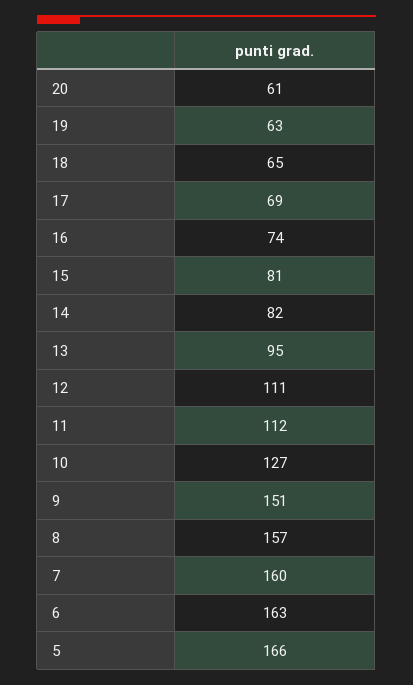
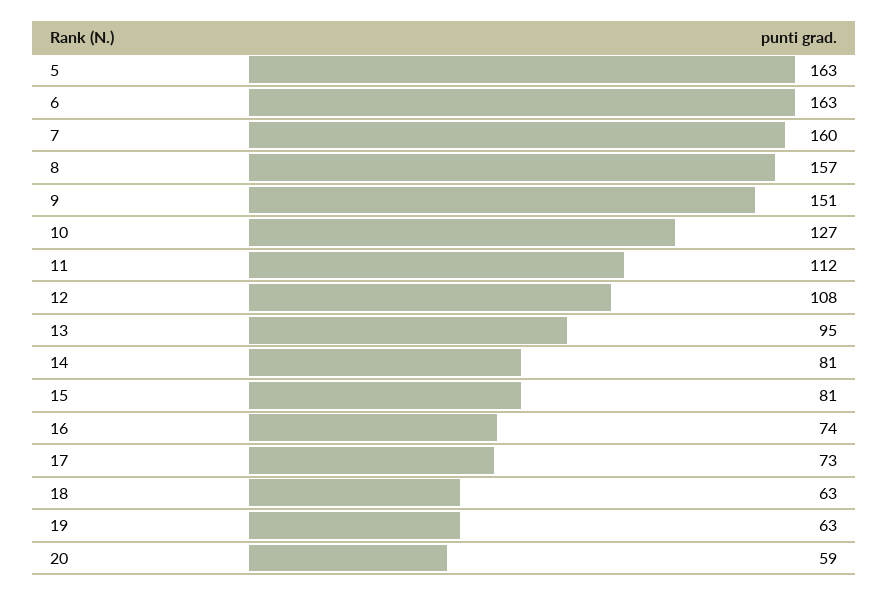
  {
-   "20": 61,
+   "20": 59,
    "19": 63,
-   "18": 65,
+   "18": 63,
-   "17": 69,
+   "17": 73,
    "16": 74,
    "15": 81,
-   "14": 82,
+   "14": 81,
    "13": 95,
-   "12": 111,
+   "12": 108,
    "11": 112,
    "10": 127,
    "9": 151,
    "8": 157,
    "7": 160,
    "6": 163,
-   "5": 166
+   "5": 163
  }

